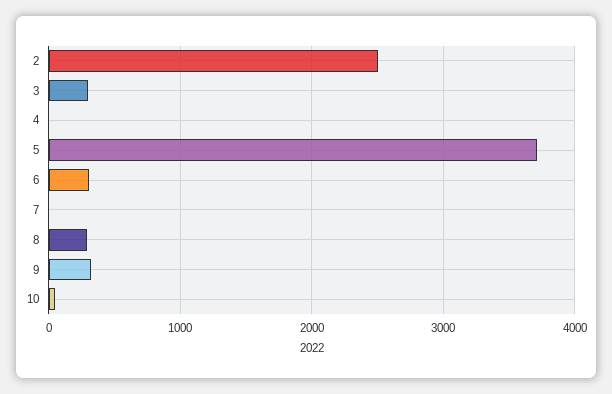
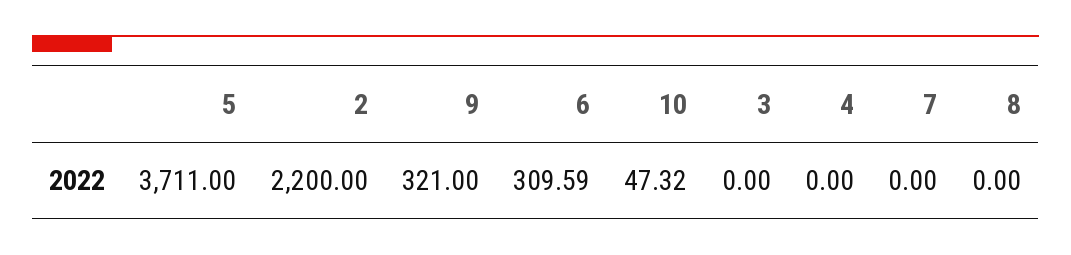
  {
-   "2": 2500,
+   "2": 2200,
-   "3": 300,
+   "3": 0,
    "4": 0,
    "5": 3711,
    "6": 309.59,
    "7": 0,
-   "8": 300,
+   "8": 0,
    "9": 321,
    "10": 47.32
  }

